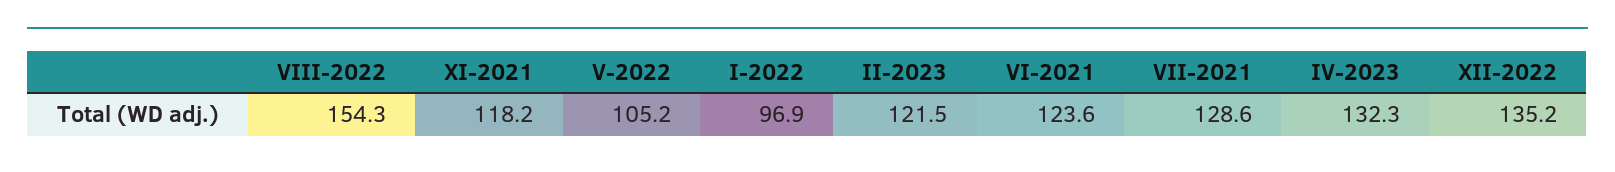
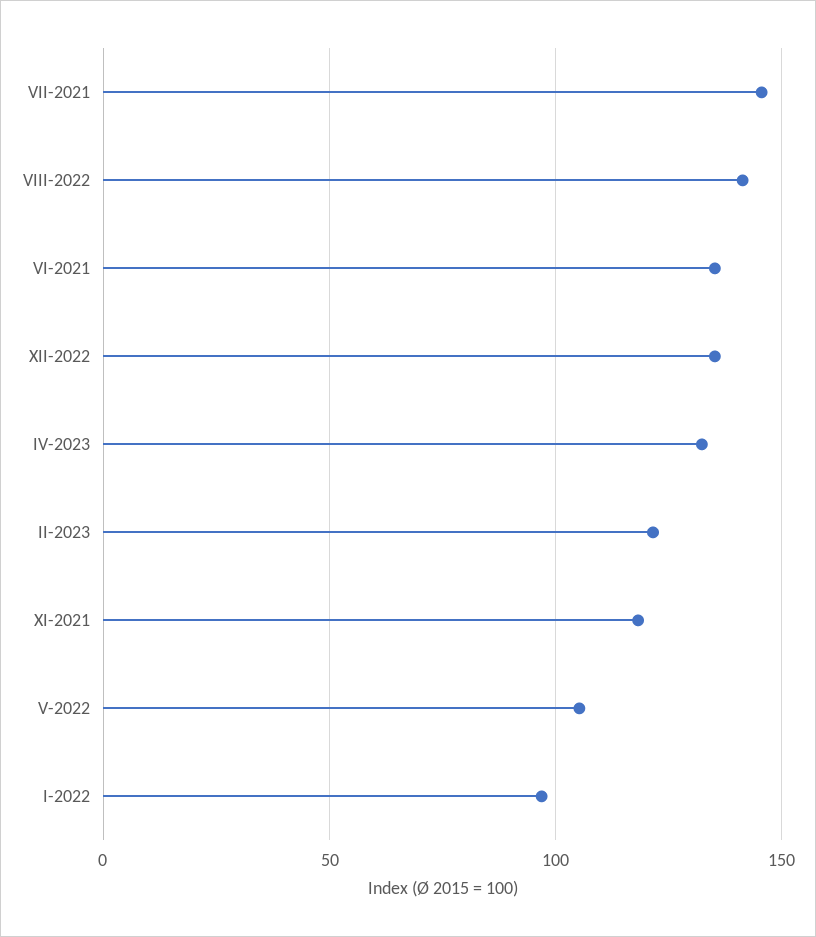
  {
-   "VIII-2022": 154.3,
+   "VIII-2022": 140,
    "XI-2021": 118.2,
    "V-2022": 105.2,
    "I-2022": 96.9,
    "II-2023": 121.5,
-   "VI-2021": 123.6,
+   "VI-2021": 135,
-   "VII-2021": 128.6,
+   "VII-2021": 145,
    "IV-2023": 132.3,
    "XII-2022": 135.2
  }

